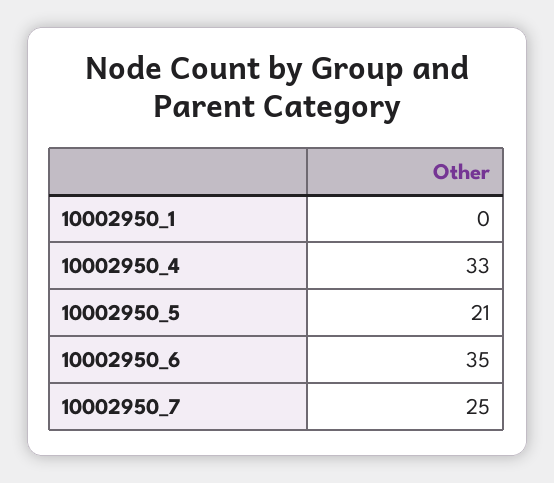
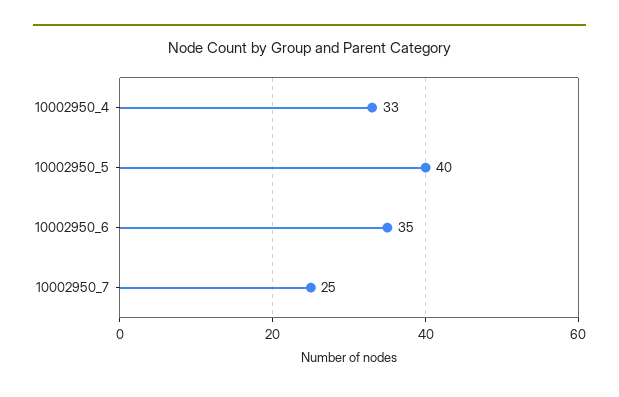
  {
-   "10002950_1": 0,
    "10002950_4": 33,
-   "10002950_5": 21,
+   "10002950_5": 40,
    "10002950_6": 35,
    "10002950_7": 25
  }

